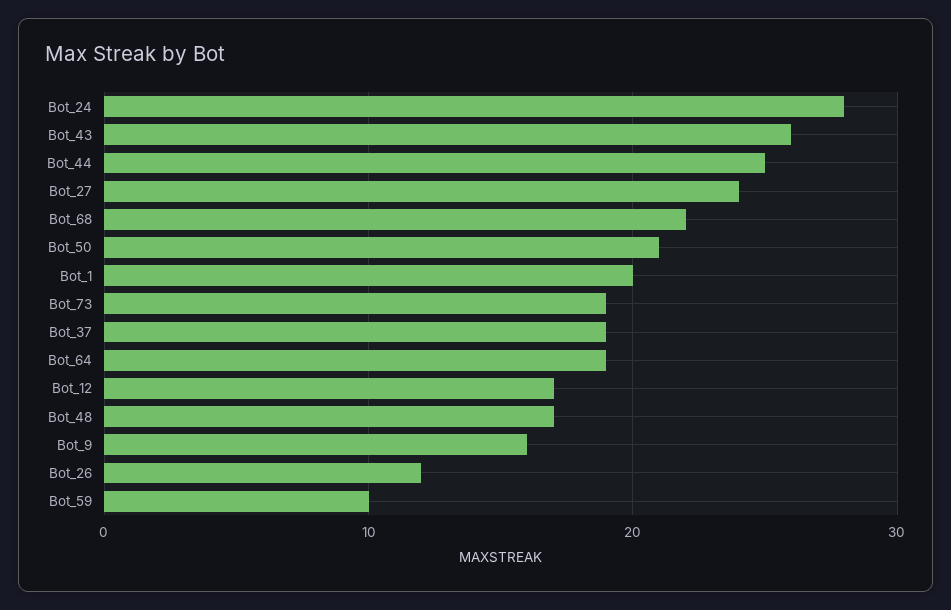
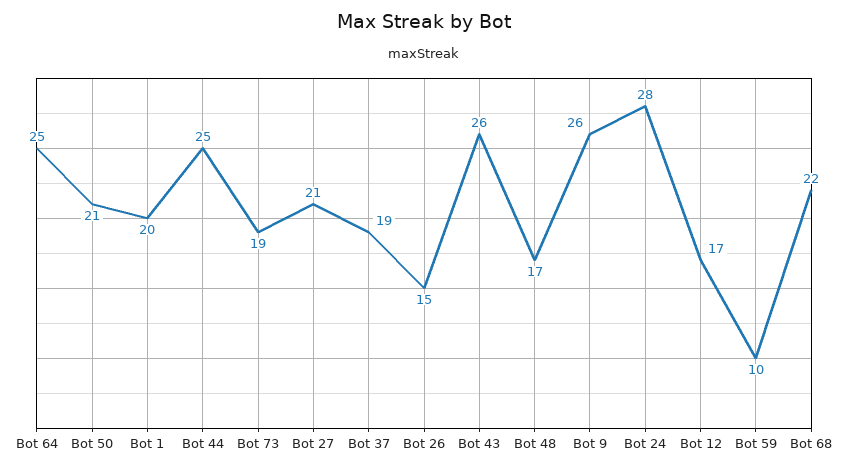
  {
    "Bot_24": 28,
    "Bot_43": 26,
    "Bot_44": 25,
-   "Bot_27": 24,
+   "Bot_27": 21,
    "Bot_68": 22,
    "Bot_50": 21,
    "Bot_1": 20,
    "Bot_73": 19,
    "Bot_37": 19,
-   "Bot_64": 19,
+   "Bot_64": 25,
    "Bot_12": 17,
    "Bot_48": 17,
-   "Bot_9": 16,
+   "Bot_9": 26,
-   "Bot_26": 12,
+   "Bot_26": 15,
    "Bot_59": 10
  }

